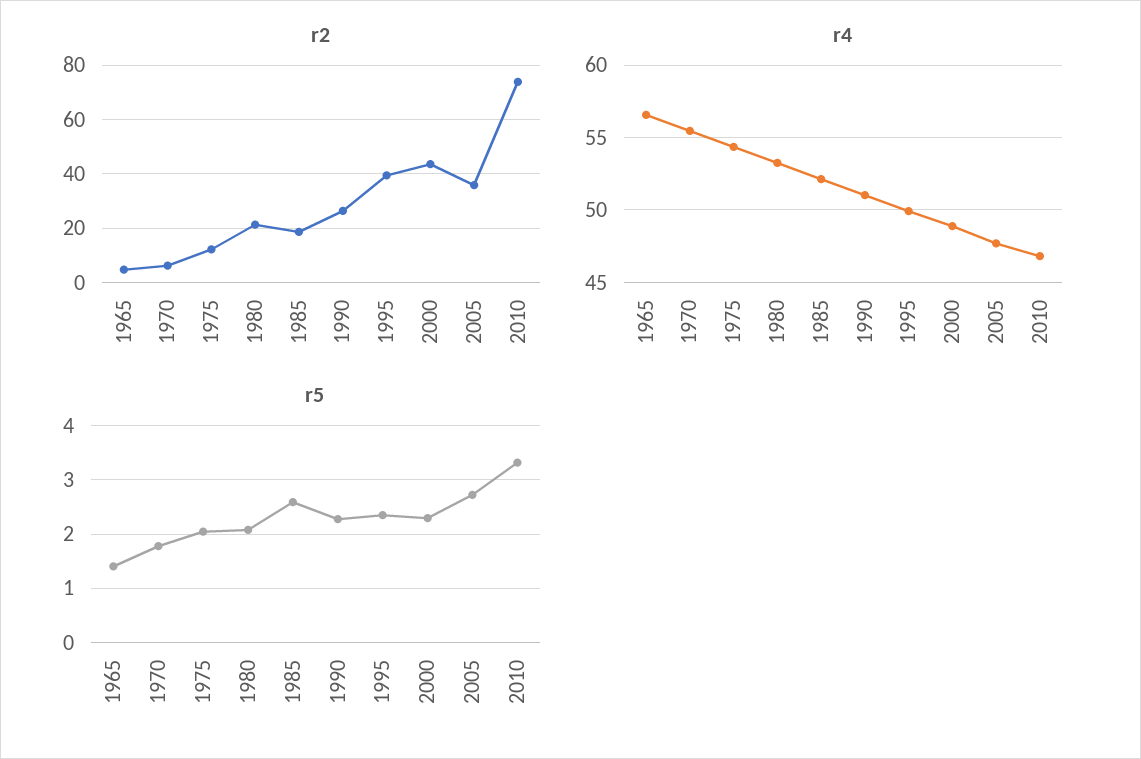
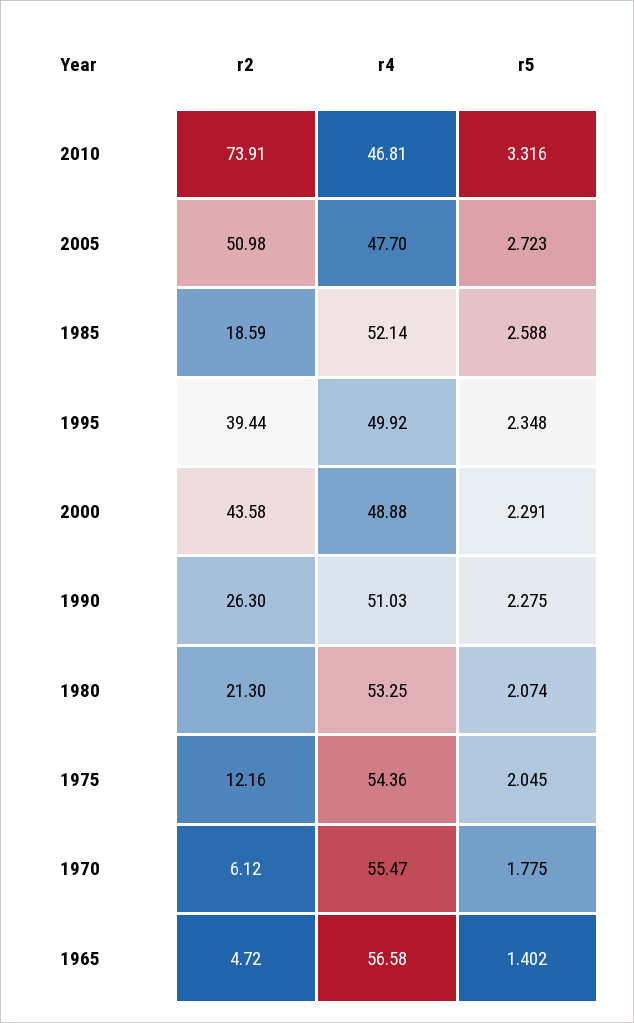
  {
    "r2": {
      "1965": 4.72,
      "1970": 6.12,
      "1975": 12.16,
      "1980": 21.3,
      "1985": 18.59,
      "1990": 26.3,
      "1995": 39.44,
      "2000": 43.58,
-     "2005": 35,
+     "2005": 50.98,
      "2010": 73.91
    },
    "r4": {
      "1965": 56.58,
      "1970": 55.47,
      "1975": 54.36,
      "1980": 53.25,
      "1985": 52.14,
      "1990": 51.03,
      "1995": 49.92,
      "2000": 48.88,
      "2005": 47.7,
      "2010": 46.81
    },
    "r5": {
      "1965": 1.402,
      "1970": 1.775,
      "1975": 2.045,
      "1980": 2.074,
      "1985": 2.588,
      "1990": 2.275,
      "1995": 2.348,
      "2000": 2.291,
      "2005": 2.723,
      "2010": 3.316
    }
  }

